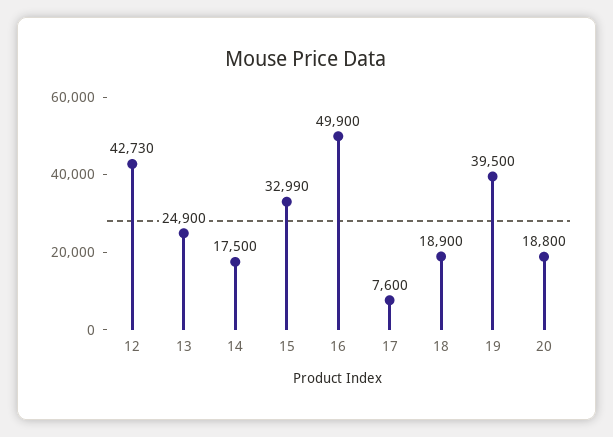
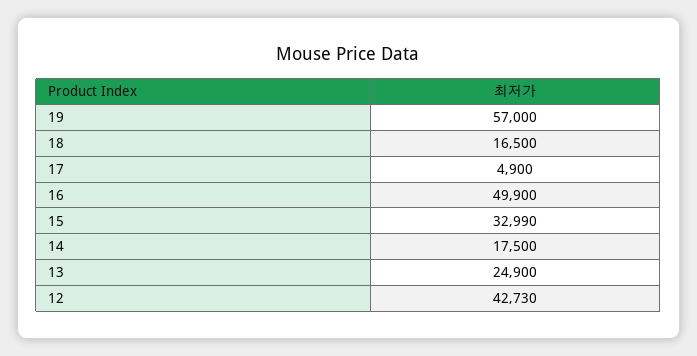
  {
    "12": 42730,
    "13": 24900,
    "14": 17500,
    "15": 32990,
    "16": 49900,
-   "17": 7600,
+   "17": 4900,
-   "18": 18900,
+   "18": 16500,
-   "19": 39500,
+   "19": 57000
-   "20": 18800
  }

